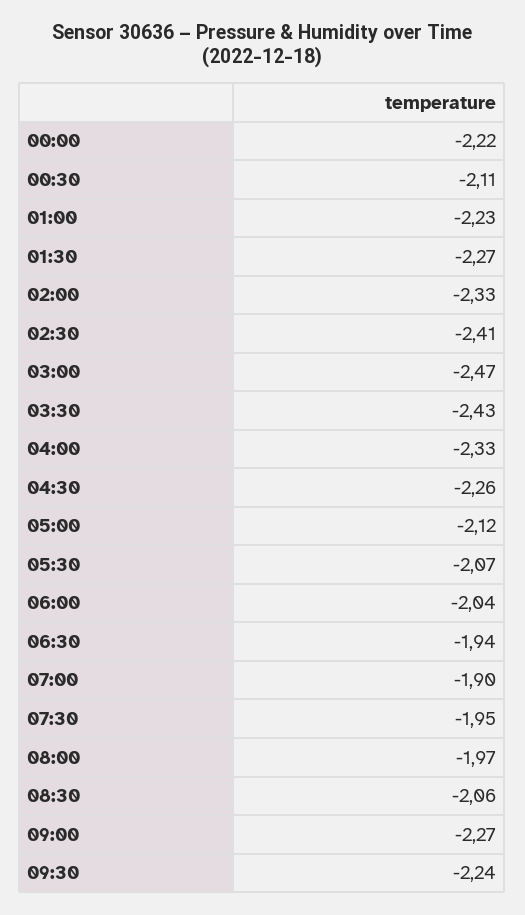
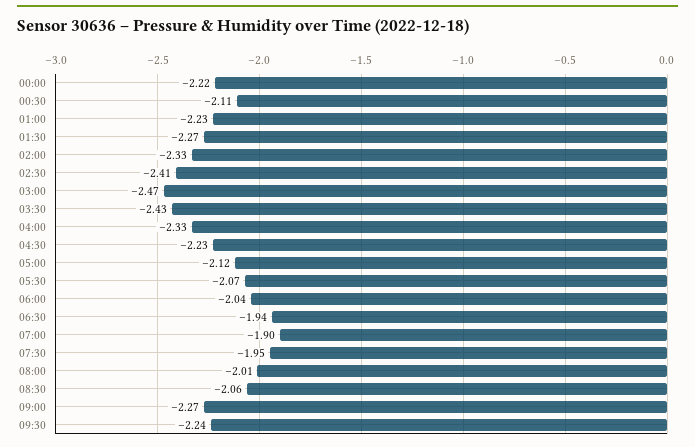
  {
    "00:00": -2.22,
    "00:30": -2.11,
    "01:00": -2.23,
    "01:30": -2.27,
    "02:00": -2.33,
    "02:30": -2.41,
    "03:00": -2.47,
    "03:30": -2.43,
    "04:00": -2.33,
-   "04:30": -2.26,
+   "04:30": -2.23,
    "05:00": -2.12,
    "05:30": -2.07,
    "06:00": -2.04,
    "06:30": -1.94,
    "07:00": -1.9,
    "07:30": -1.95,
-   "08:00": -1.97,
+   "08:00": -2.01,
    "08:30": -2.06,
    "09:00": -2.27,
    "09:30": -2.24
  }

